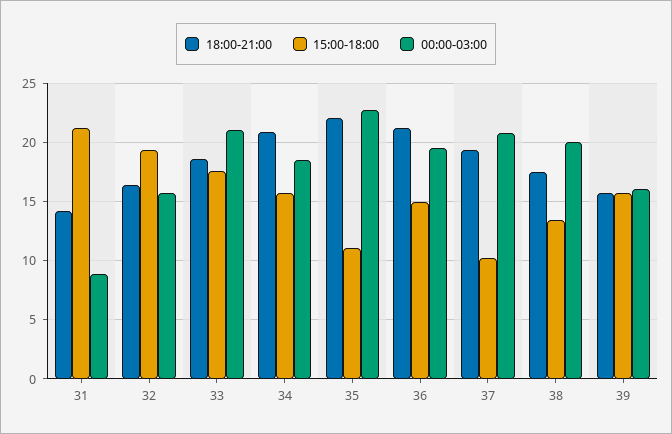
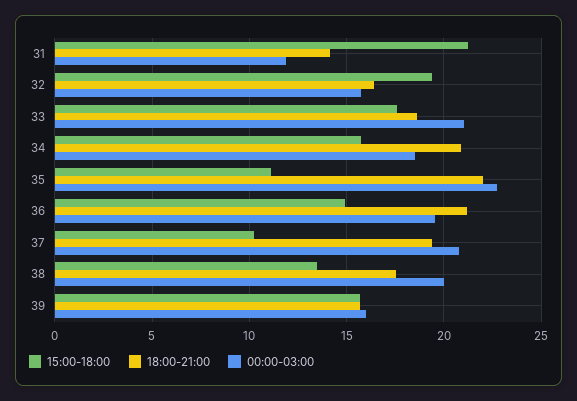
  {
    "18:00-21:00": {
      "31": 14,
      "32": 16.5,
      "33": 18.5,
      "34": 21,
      "35": 22,
      "36": 21,
      "37": 19.5,
      "38": 17.5,
      "39": 15.5
    },
    "15:00-18:00": {
      "31": 21,
      "32": 19.5,
      "33": 17.5,
      "34": 15.5,
      "35": 11,
      "36": 15,
      "37": 10,
      "38": 13.5,
      "39": 15.5
    },
    "00:00-03:00": {
-     "31": 9,
+     "31": 12,
      "32": 15.5,
      "33": 21,
      "34": 18.5,
      "35": 22.5,
      "36": 19.5,
      "37": 21,
      "38": 20,
      "39": 16
    }
  }

